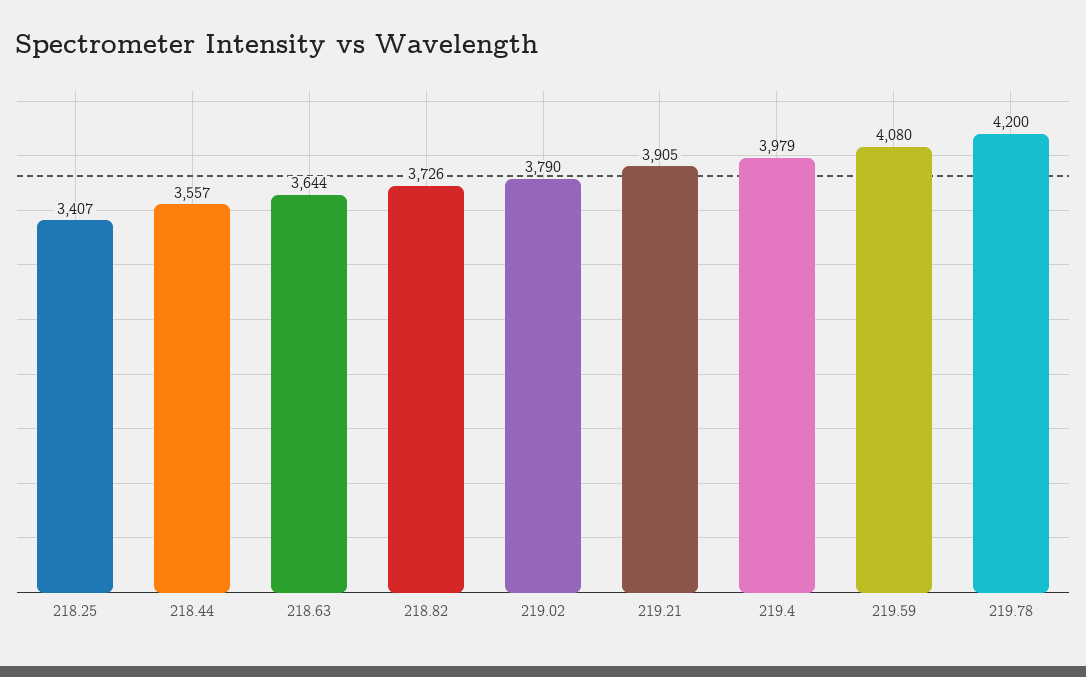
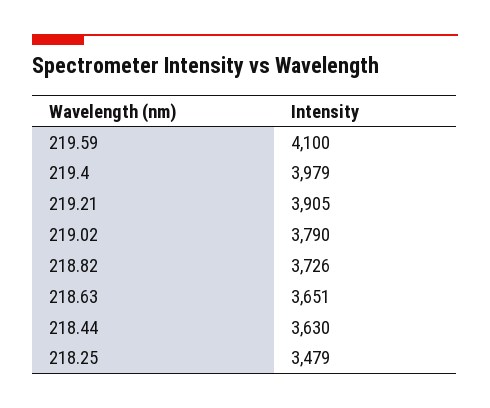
  {
-   "218.25": 3407,
+   "218.25": 3479,
-   "218.44": 3557,
+   "218.44": 3630,
-   "218.63": 3644,
+   "218.63": 3651,
    "218.82": 3726,
    "219.02": 3790,
    "219.21": 3905,
    "219.4": 3979,
-   "219.59": 4080,
+   "219.59": 4100
-   "219.78": 4200
  }

